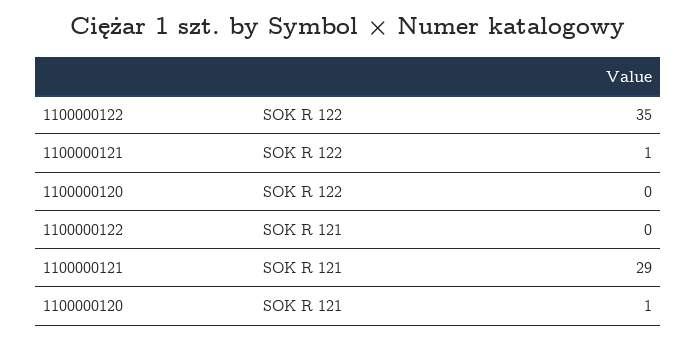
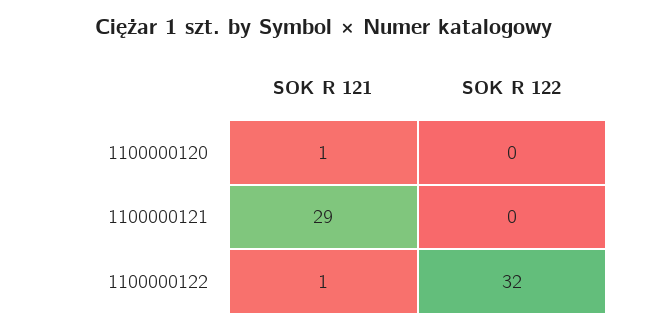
  {
    "1100000122": {
-     "SOK R 122": 35,
+     "SOK R 122": 32,
-     "SOK R 121": 0
+     "SOK R 121": 1
    },
    "1100000121": {
-     "SOK R 122": 1,
+     "SOK R 122": 0,
      "SOK R 121": 29
    },
    "1100000120": {
      "SOK R 122": 0,
      "SOK R 121": 1
    }
  }

